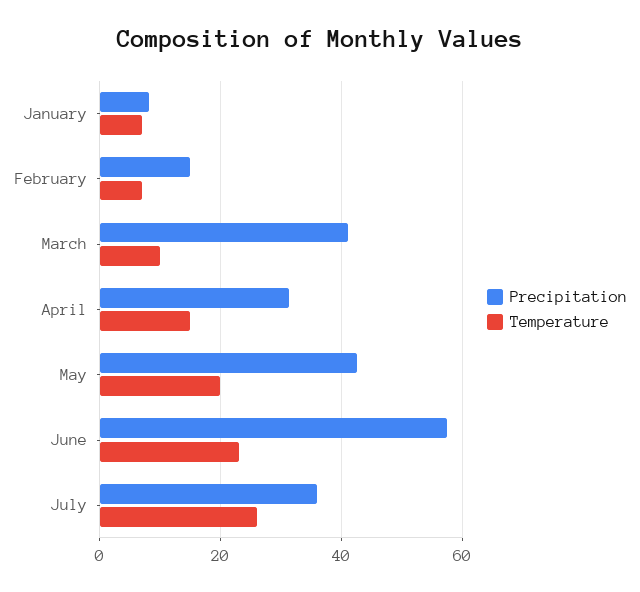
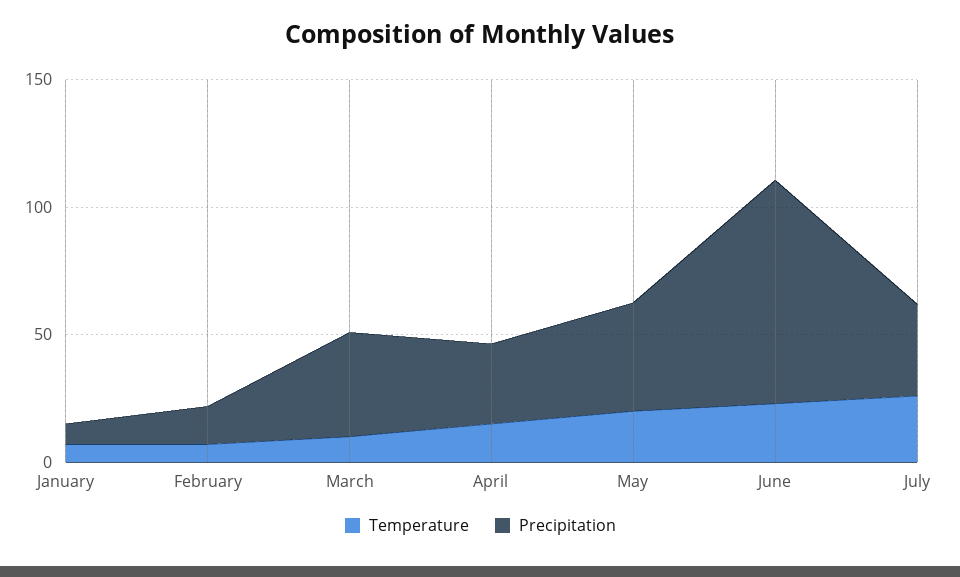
  {
    "Precipitation": {
      "January": 8,
      "February": 14,
      "March": 42,
      "April": 32,
      "May": 42,
-     "June": 58,
+     "June": 90,
      "July": 36
    },
    "Temperature": {
      "January": 8,
      "February": 8,
      "March": 10,
      "April": 16,
      "May": 20,
      "June": 24,
      "July": 26
    }
  }

